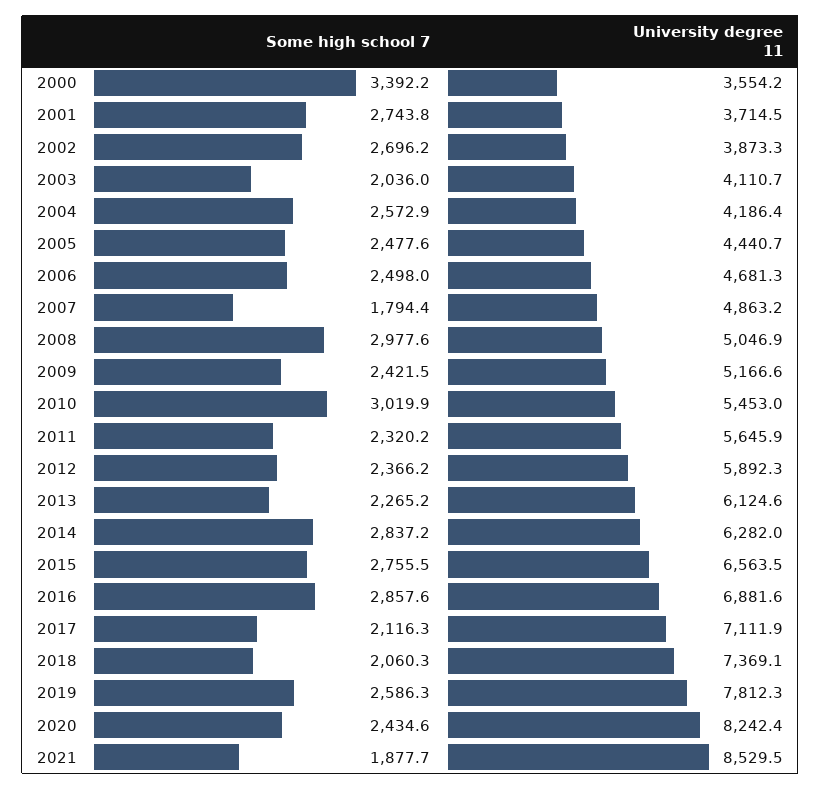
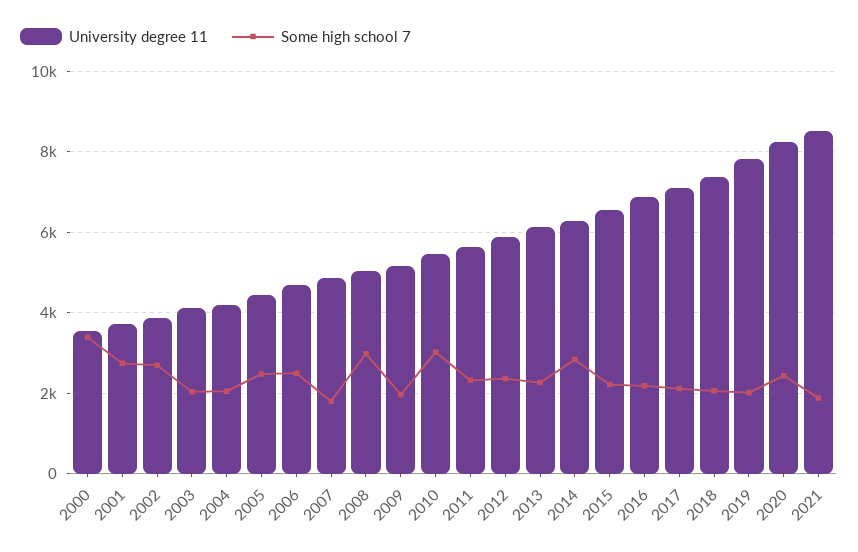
  {
    "Some high school 7": {
      "2000": 3392.2,
      "2001": 2743.8,
      "2002": 2696.2,
      "2003": 2036,
-     "2004": 2572.9,
+     "2004": 2000,
      "2005": 2477.6,
      "2006": 2498,
      "2007": 1794.4,
      "2008": 2977.6,
-     "2009": 2421.5,
+     "2009": 2000,
      "2010": 3019.9,
      "2011": 2320.2,
      "2012": 2366.2,
      "2013": 2265.2,
      "2014": 2837.2,
-     "2015": 2755.5,
+     "2015": 2200,
-     "2016": 2857.6,
+     "2016": 2200,
      "2017": 2116.3,
      "2018": 2060.3,
-     "2019": 2586.3,
+     "2019": 2000,
      "2020": 2434.6,
      "2021": 1877.7
    },
    "University degree 11": {
      "2000": 3554.2,
      "2001": 3714.5,
      "2002": 3873.3,
      "2003": 4110.7,
      "2004": 4186.4,
      "2005": 4440.7,
      "2006": 4681.3,
      "2007": 4863.2,
      "2008": 5046.9,
      "2009": 5166.6,
      "2010": 5453,
      "2011": 5645.9,
      "2012": 5892.3,
      "2013": 6124.6,
      "2014": 6282,
      "2015": 6563.5,
      "2016": 6881.6,
      "2017": 7111.9,
      "2018": 7369.1,
      "2019": 7812.3,
      "2020": 8242.4,
      "2021": 8529.5
    }
  }

